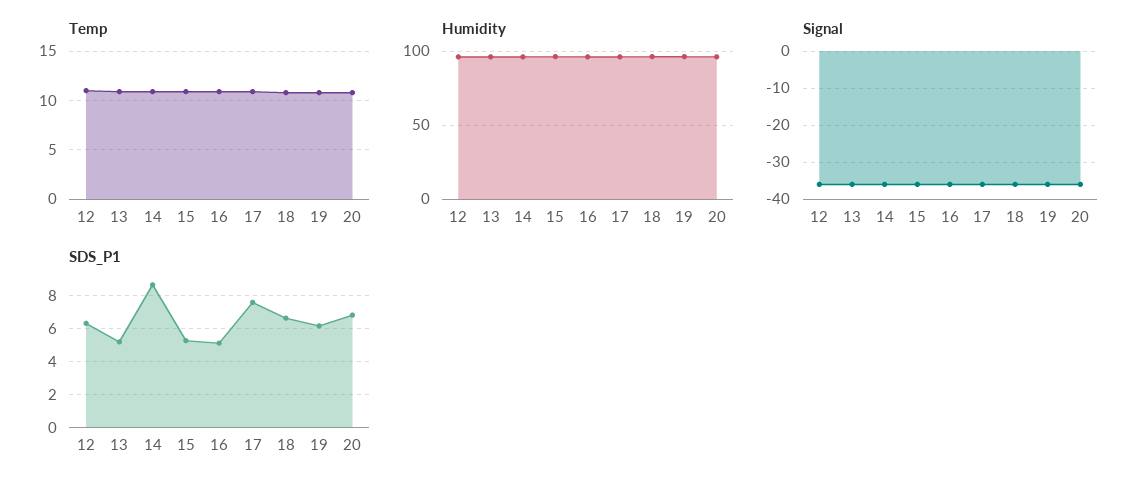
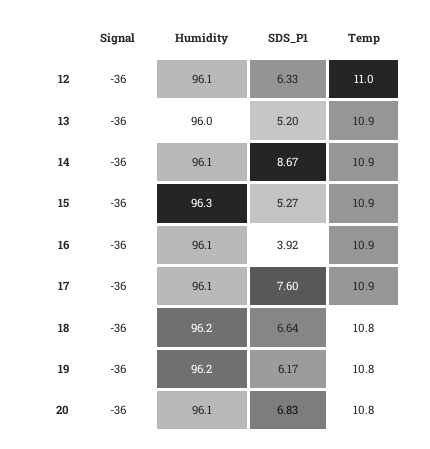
  {
    "Temp": {
      "12": 11,
      "13": 10.9,
      "14": 10.9,
      "15": 10.9,
      "16": 10.9,
      "17": 10.9,
      "18": 10.8,
      "19": 10.8,
      "20": 10.8
    },
    "Humidity": {
      "12": 96.1,
      "13": 96,
      "14": 96.1,
      "15": 96.3,
      "16": 96.1,
      "17": 96.1,
      "18": 96.2,
      "19": 96.2,
      "20": 96.1
    },
    "Signal": {
      "12": -36,
      "13": -36,
      "14": -36,
      "15": -36,
      "16": -36,
      "17": -36,
      "18": -36,
      "19": -36,
      "20": -36
    },
    "SDS_P1": {
      "12": 6.33,
      "13": 5.2,
      "14": 8.67,
      "15": 5.27,
-     "16": 5,
+     "16": 3.92,
      "17": 7.6,
      "18": 6.64,
      "19": 6.17,
      "20": 6.83
    }
  }

